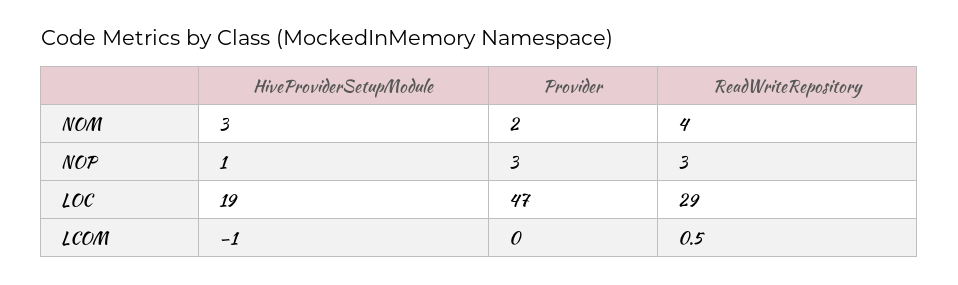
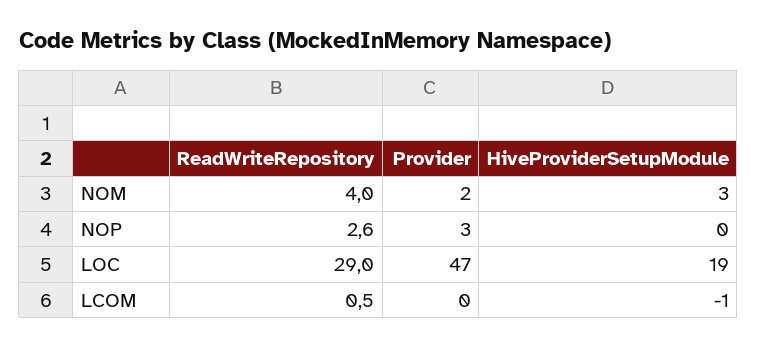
  {
    "HiveProviderSetupModule": {
      "NOM": 3,
-     "NOP": 1,
+     "NOP": 0,
      "LOC": 19,
      "LCOM": -1
    },
    "Provider": {
      "NOM": 2,
      "NOP": 3,
      "LOC": 47,
      "LCOM": 0
    },
    "ReadWriteRepository": {
      "NOM": 4,
-     "NOP": 3,
+     "NOP": 2.6,
      "LOC": 29,
      "LCOM": 0.5
    }
  }

